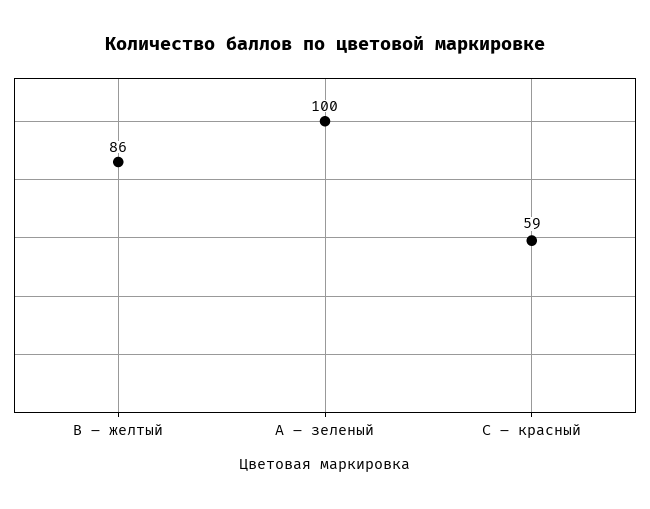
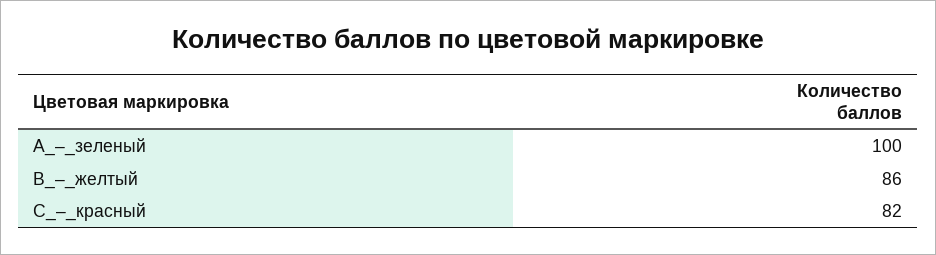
  {
    "B – желтый": 86,
    "А – зеленый": 100,
-   "С – красный": 59
+   "С – красный": 82
  }

